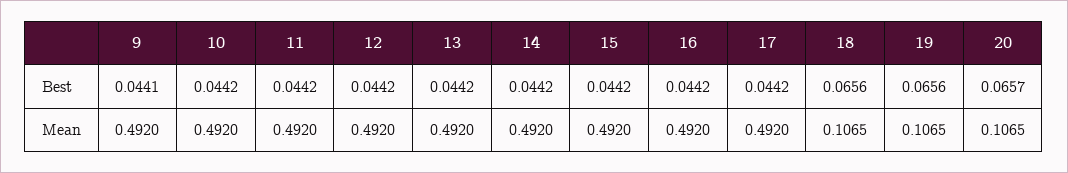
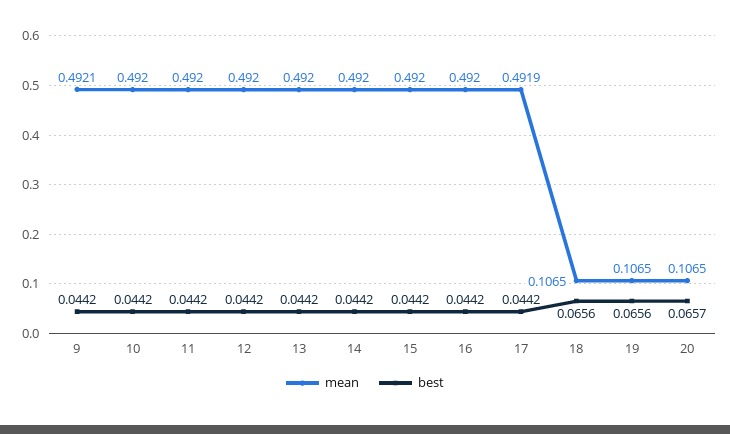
  {
    "Best": {
-     "9": 0.0441,
+     "9": 0.0442,
      "10": 0.0442,
      "11": 0.0442,
      "12": 0.0442,
      "13": 0.0442,
      "14": 0.0442,
      "15": 0.0442,
      "16": 0.0442,
      "17": 0.0442,
      "18": 0.0656,
      "19": 0.0656,
      "20": 0.0657
    },
    "Mean": {
-     "9": 0.492,
+     "9": 0.4921,
      "10": 0.492,
      "11": 0.492,
      "12": 0.492,
      "13": 0.492,
      "14": 0.492,
      "15": 0.492,
      "16": 0.492,
-     "17": 0.492,
+     "17": 0.4919,
      "18": 0.1065,
      "19": 0.1065,
      "20": 0.1065
    }
  }

